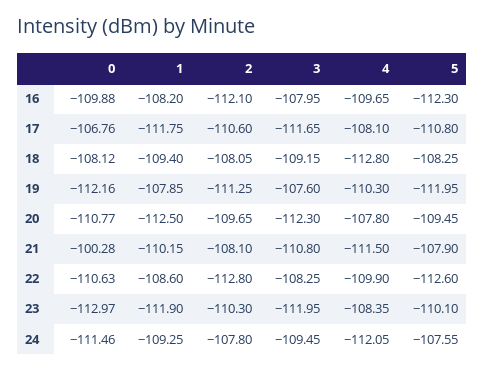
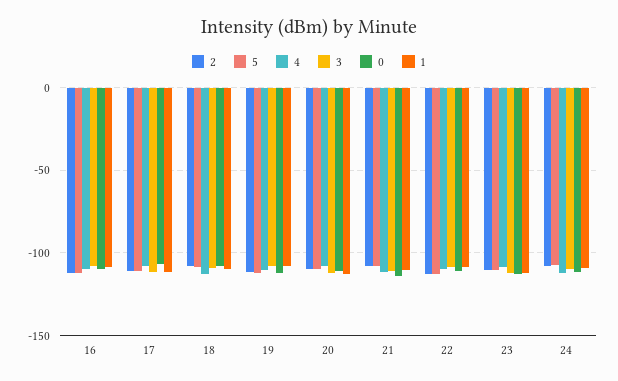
  {
    "0": {
      "16": -109.88,
      "17": -106.76,
      "18": -108.12,
      "19": -112.16,
      "20": -110.77,
-     "21": -100.28,
+     "21": -115,
      "22": -110.63,
      "23": -112.97,
      "24": -111.46
    },
    "1": {
      "16": -108.2,
      "17": -111.75,
      "18": -109.4,
      "19": -107.85,
      "20": -112.5,
      "21": -110.15,
      "22": -108.6,
      "23": -111.9,
      "24": -109.25
    },
    "2": {
      "16": -112.1,
      "17": -110.6,
      "18": -108.05,
      "19": -111.25,
      "20": -109.65,
      "21": -108.1,
      "22": -112.8,
      "23": -110.3,
      "24": -107.8
    },
    "3": {
      "16": -107.95,
      "17": -111.65,
      "18": -109.15,
      "19": -107.6,
      "20": -112.3,
      "21": -110.8,
      "22": -108.25,
      "23": -111.95,
      "24": -109.45
    },
    "4": {
      "16": -109.65,
      "17": -108.1,
      "18": -112.8,
      "19": -110.3,
      "20": -107.8,
      "21": -111.5,
      "22": -109.9,
      "23": -108.35,
      "24": -112.05
    },
    "5": {
      "16": -112.3,
      "17": -110.8,
      "18": -108.25,
      "19": -111.95,
      "20": -109.45,
      "21": -107.9,
      "22": -112.6,
      "23": -110.1,
      "24": -107.55
    }
  }

